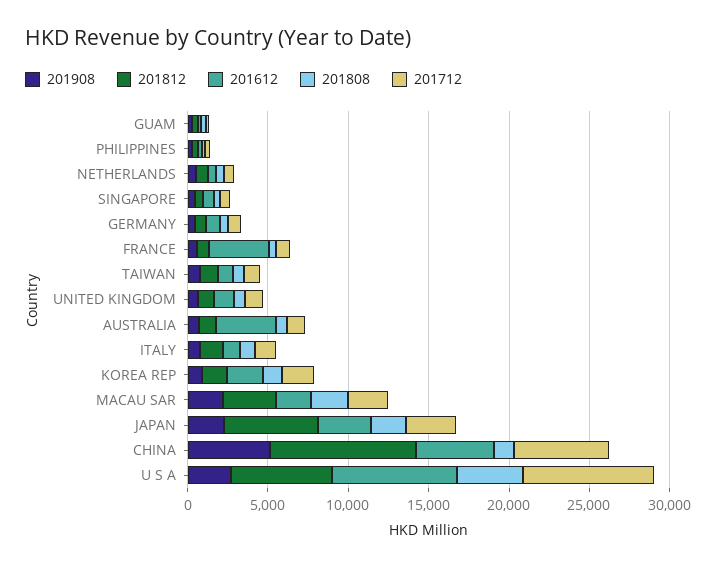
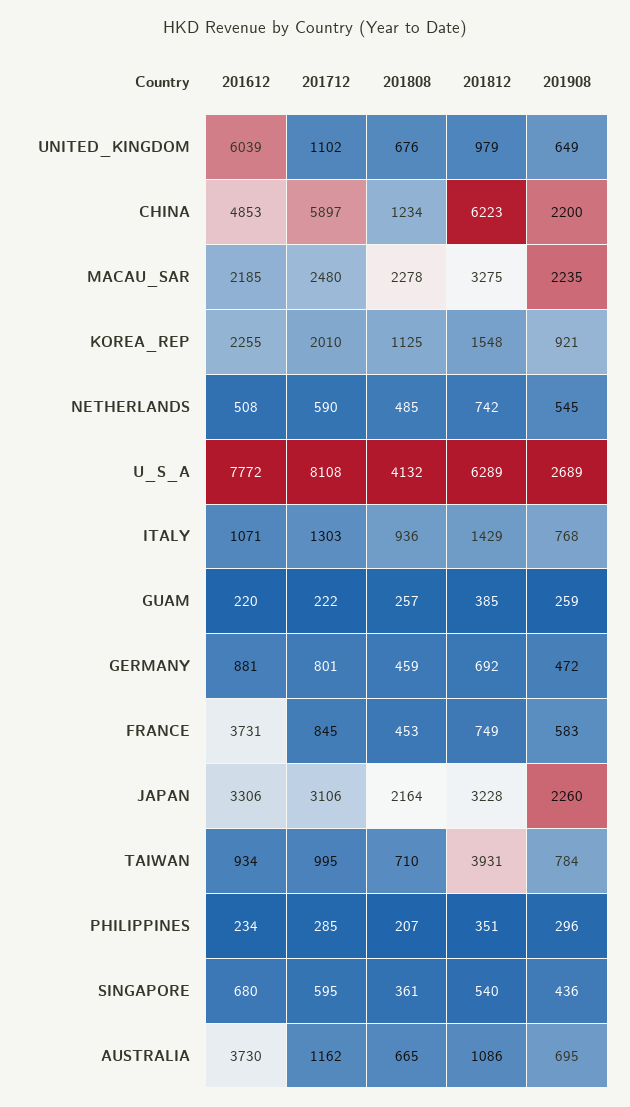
  {
    "201908": {
      "GUAM": 259,
      "PHILIPPINES": 296,
      "NETHERLANDS": 545,
      "SINGAPORE": 436,
      "GERMANY": 472,
      "FRANCE": 583,
      "TAIWAN": 784,
      "UNITED KINGDOM": 649,
      "AUSTRALIA": 695,
      "ITALY": 768,
      "KOREA REP": 921,
      "MACAU SAR": 2235,
      "JAPAN": 2260,
-     "CHINA": 5000,
+     "CHINA": 2200,
      "U S A": 2689
    },
    "201812": {
      "GUAM": 385,
      "PHILIPPINES": 351,
      "NETHERLANDS": 742,
      "SINGAPORE": 540,
      "GERMANY": 692,
      "FRANCE": 749,
-     "TAIWAN": 1000,
+     "TAIWAN": 3931,
      "UNITED KINGDOM": 979,
      "AUSTRALIA": 1086,
      "ITALY": 1429,
      "KOREA REP": 1548,
      "MACAU SAR": 3275,
-     "JAPAN": 6000,
+     "JAPAN": 3228,
-     "CHINA": 9000,
+     "CHINA": 6223,
      "U S A": 6289
    },
    "201612": {
      "GUAM": 220,
      "PHILIPPINES": 234,
      "NETHERLANDS": 508,
      "SINGAPORE": 680,
      "GERMANY": 881,
      "FRANCE": 3731,
      "TAIWAN": 934,
-     "UNITED KINGDOM": 1000,
+     "UNITED KINGDOM": 6039,
      "AUSTRALIA": 3730,
      "ITALY": 1071,
      "KOREA REP": 2255,
      "MACAU SAR": 2185,
      "JAPAN": 3306,
      "CHINA": 4853,
      "U S A": 7772
    },
    "201808": {
      "GUAM": 257,
      "PHILIPPINES": 207,
      "NETHERLANDS": 485,
      "SINGAPORE": 361,
      "GERMANY": 459,
      "FRANCE": 453,
      "TAIWAN": 710,
      "UNITED KINGDOM": 676,
      "AUSTRALIA": 665,
      "ITALY": 936,
      "KOREA REP": 1125,
      "MACAU SAR": 2278,
      "JAPAN": 2164,
      "CHINA": 1234,
      "U S A": 4132
    },
    "201712": {
      "GUAM": 222,
      "PHILIPPINES": 285,
      "NETHERLANDS": 590,
      "SINGAPORE": 595,
      "GERMANY": 801,
      "FRANCE": 845,
      "TAIWAN": 995,
      "UNITED KINGDOM": 1102,
      "AUSTRALIA": 1162,
      "ITALY": 1303,
      "KOREA REP": 2010,
      "MACAU SAR": 2480,
      "JAPAN": 3106,
      "CHINA": 5897,
      "U S A": 8108
    }
  }

